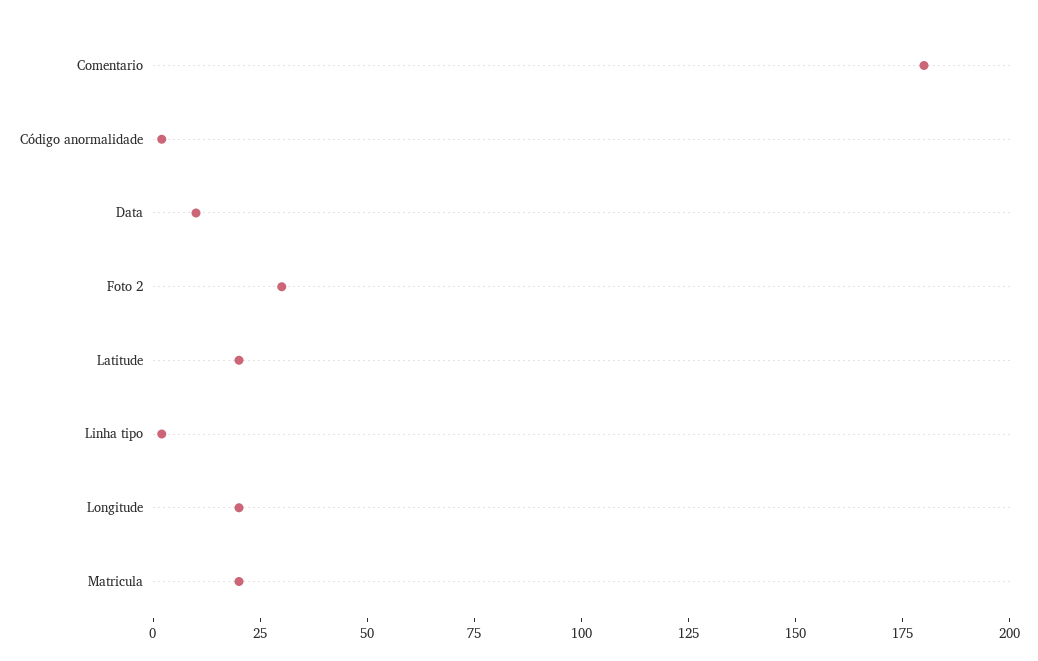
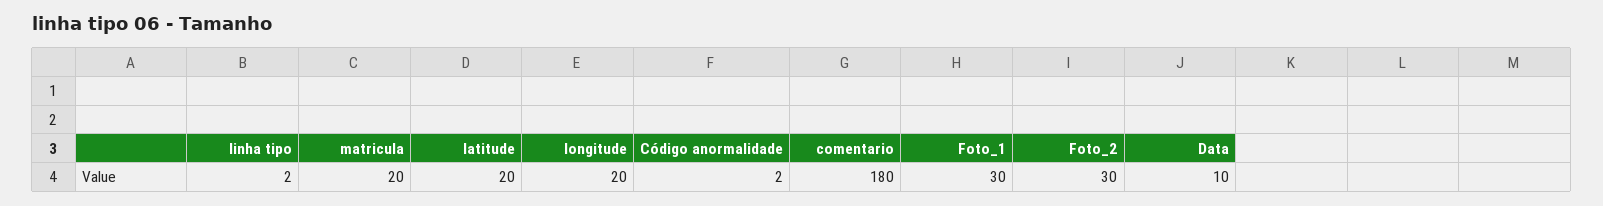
  {
    "Comentario": 180,
    "Código anormalidade": 2,
    "Data": 10,
    "Foto 2": 30,
    "Latitude": 20,
    "Linha tipo": 2,
    "Longitude": 20,
-   "Matricula": 20
+   "Matricula": 20,
+   "Foto_1": 30
  }

